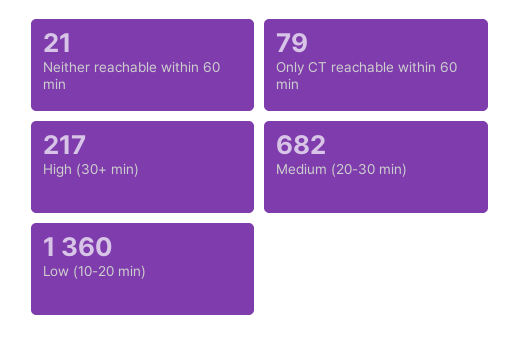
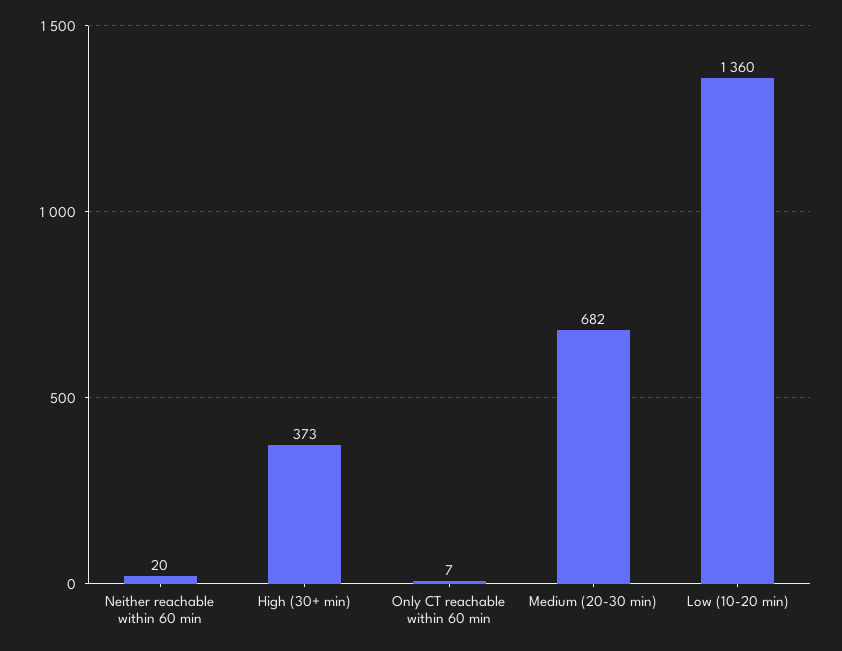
  {
-   "Neither reachable within 60 min": 21,
+   "Neither reachable within 60 min": 20,
-   "Only CT reachable within 60 min": 79,
+   "Only CT reachable within 60 min": 7,
-   "High (30+ min)": 217,
+   "High (30+ min)": 373,
    "Medium (20-30 min)": 682,
    "Low (10-20 min)": 1360
  }

